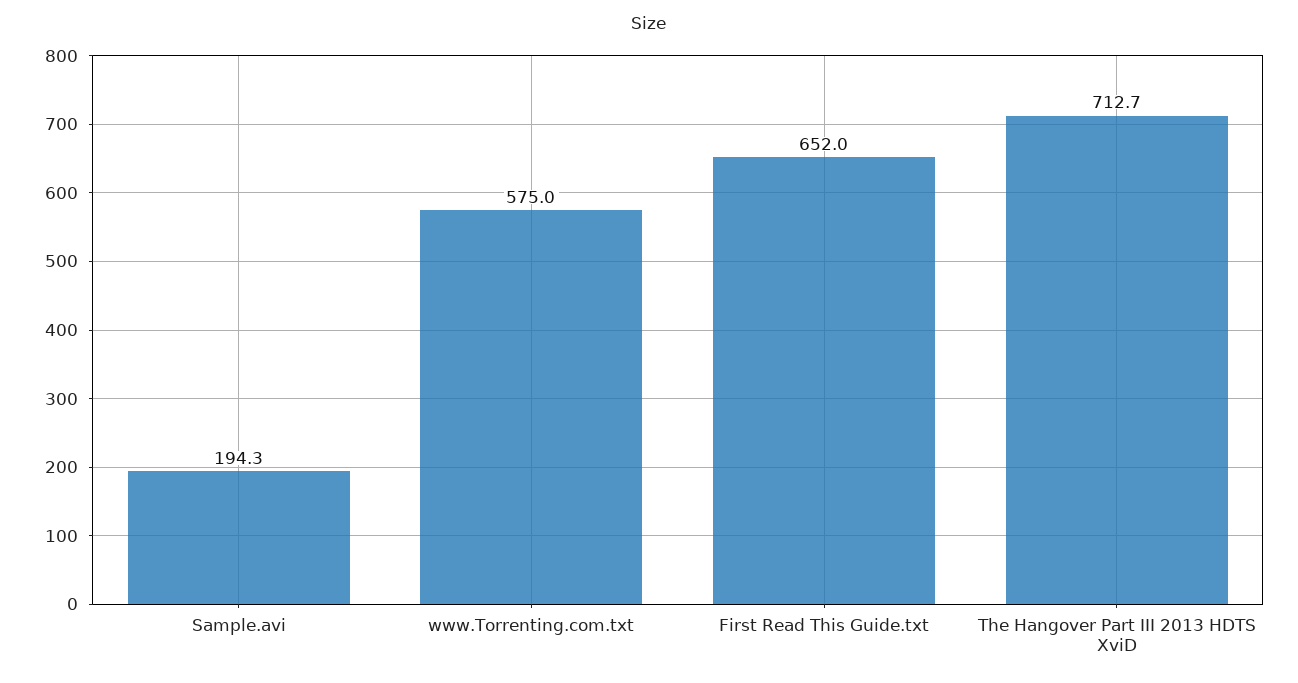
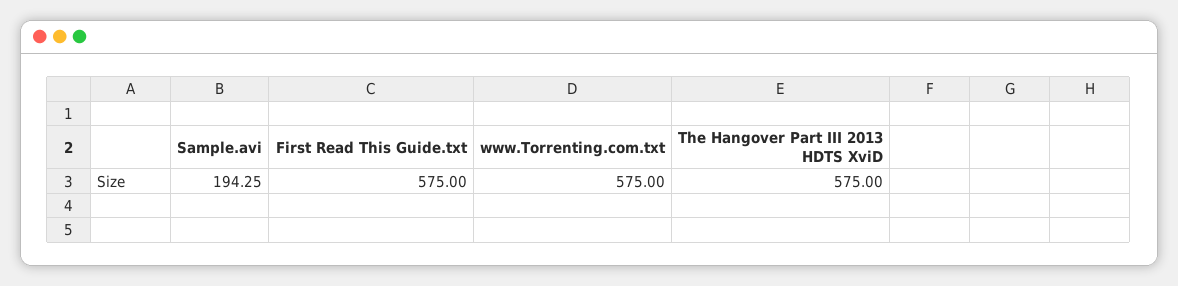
  {
    "Sample.avi": 194.25,
    "www.Torrenting.com.txt": 575,
-   "First Read This Guide.txt": 652,
+   "First Read This Guide.txt": 575,
-   "The Hangover Part III 2013 HDTS XviD": 712.7
+   "The Hangover Part III 2013 HDTS XviD": 575
  }

